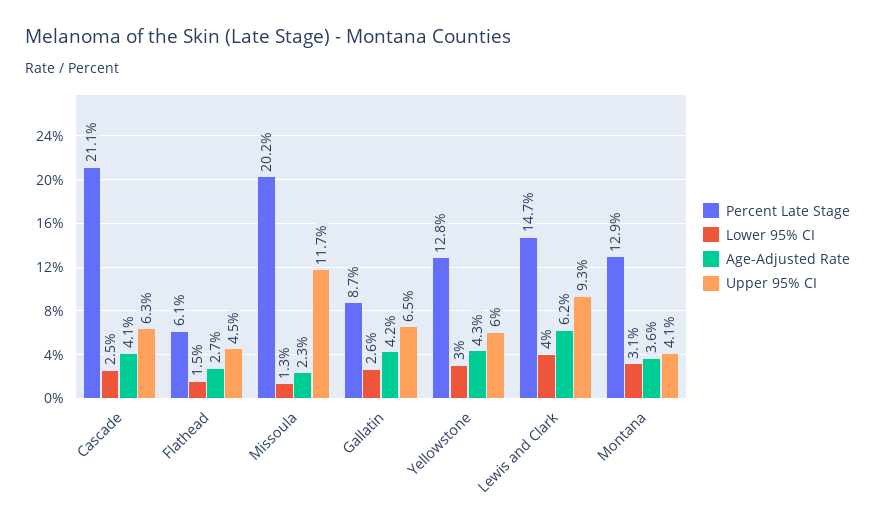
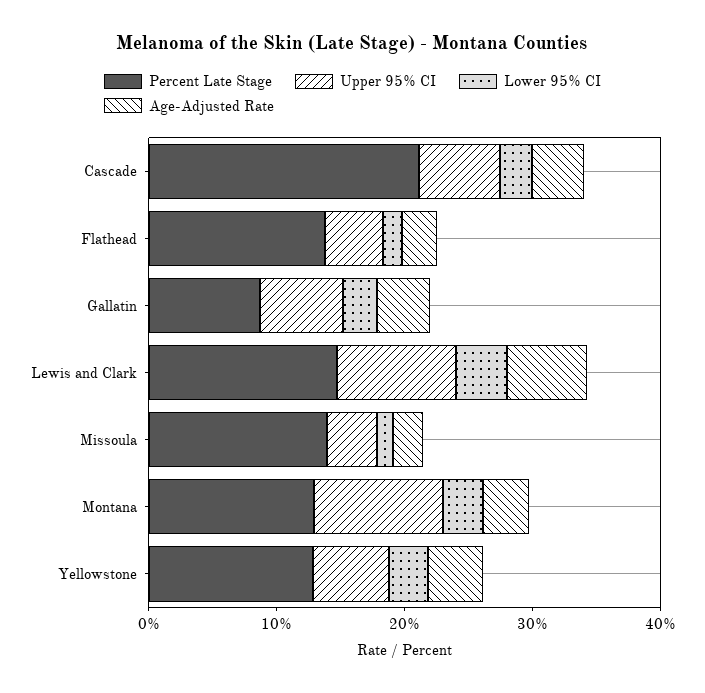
  {
    "Percent Late Stage": {
      "Cascade": 21.1,
-     "Flathead": 6.1,
+     "Flathead": 14,
-     "Missoula": 20.2,
+     "Missoula": 14,
      "Gallatin": 8.7,
      "Yellowstone": 12.8,
      "Lewis and Clark": 14.7,
      "Montana": 12.9
    },
    "Lower 95% CI": {
      "Cascade": 2.5,
      "Flathead": 1.5,
      "Missoula": 1.3,
      "Gallatin": 2.6,
      "Yellowstone": 3,
      "Lewis and Clark": 4,
      "Montana": 3.1
    },
    "Age-Adjusted Rate": {
      "Cascade": 4.1,
      "Flathead": 2.7,
      "Missoula": 2.3,
      "Gallatin": 4.2,
      "Yellowstone": 4.3,
      "Lewis and Clark": 6.2,
      "Montana": 3.6
    },
    "Upper 95% CI": {
      "Cascade": 6.3,
      "Flathead": 4.5,
-     "Missoula": 11.7,
+     "Missoula": 4,
      "Gallatin": 6.5,
      "Yellowstone": 6,
      "Lewis and Clark": 9.3,
-     "Montana": 4.1
+     "Montana": 10
    }
  }

